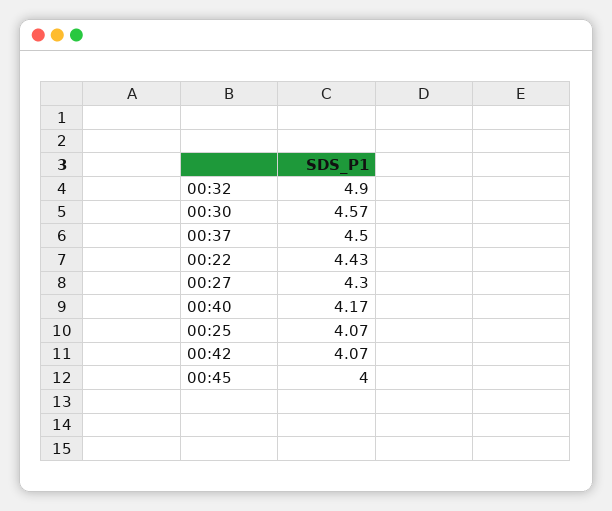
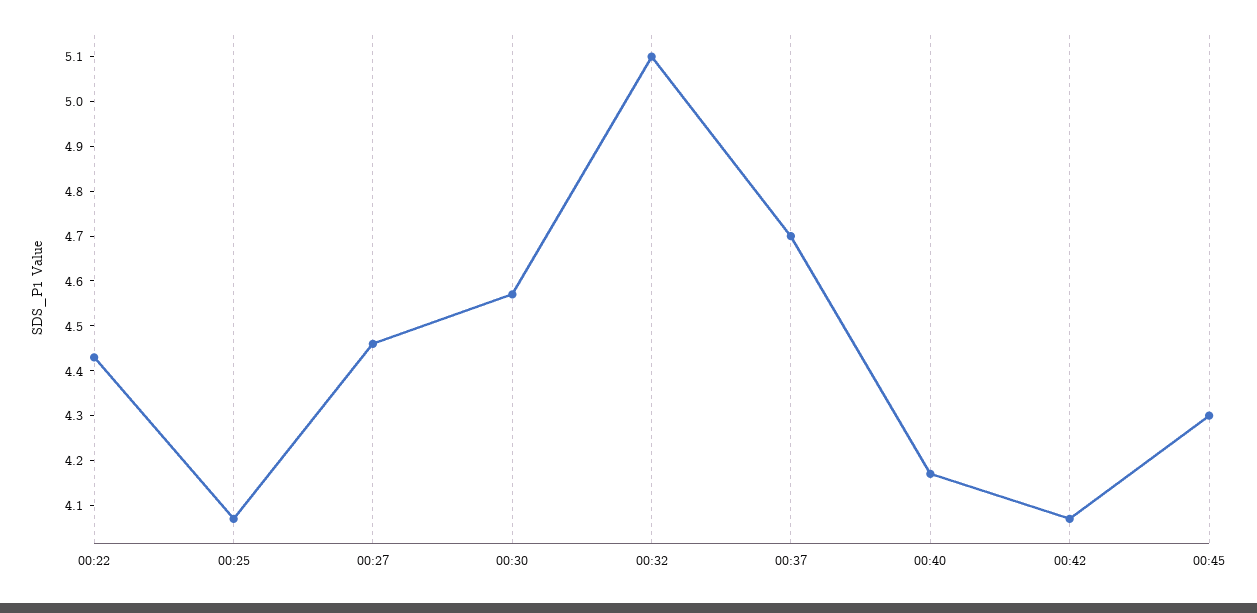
  {
-   "00:32": 4.9,
+   "00:32": 5.1,
    "00:30": 4.57,
-   "00:37": 4.5,
+   "00:37": 4.7,
    "00:22": 4.43,
-   "00:27": 4.3,
+   "00:27": 4.45,
    "00:40": 4.17,
    "00:25": 4.07,
    "00:42": 4.07,
-   "00:45": 4
+   "00:45": 4.3
  }

